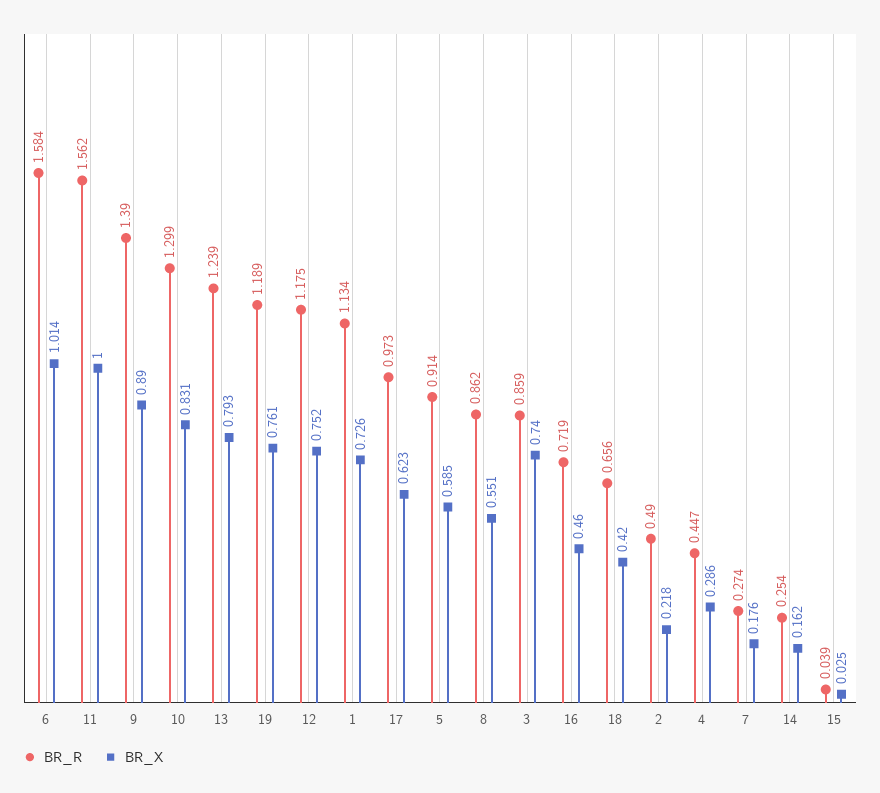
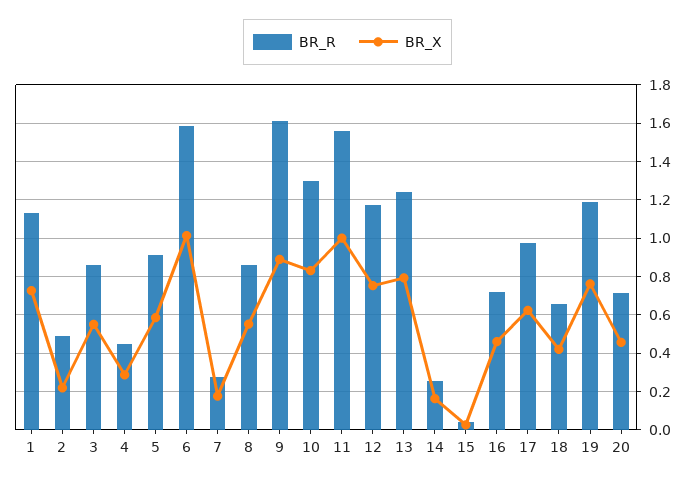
  {
    "BR_R": {
      "6": 1.584,
      "11": 1.562,
-     "9": 1.39,
+     "9": 1.6,
      "10": 1.299,
      "13": 1.239,
      "19": 1.189,
      "12": 1.175,
      "1": 1.134,
      "17": 0.973,
      "5": 0.914,
      "8": 0.862,
      "3": 0.859,
      "16": 0.719,
      "18": 0.656,
      "2": 0.49,
      "4": 0.447,
      "7": 0.274,
      "14": 0.254,
-     "15": 0.039
+     "15": 0.039,
+     "20": 0.7
    },
    "BR_X": {
      "6": 1.014,
      "11": 1,
      "9": 0.89,
      "10": 0.831,
      "13": 0.793,
      "19": 0.761,
      "12": 0.752,
      "1": 0.726,
      "17": 0.623,
      "5": 0.585,
      "8": 0.551,
-     "3": 0.74,
+     "3": 0.55,
      "16": 0.46,
      "18": 0.42,
      "2": 0.218,
      "4": 0.286,
      "7": 0.176,
      "14": 0.162,
-     "15": 0.025
+     "15": 0.025,
+     "20": 0.45
    }
  }

